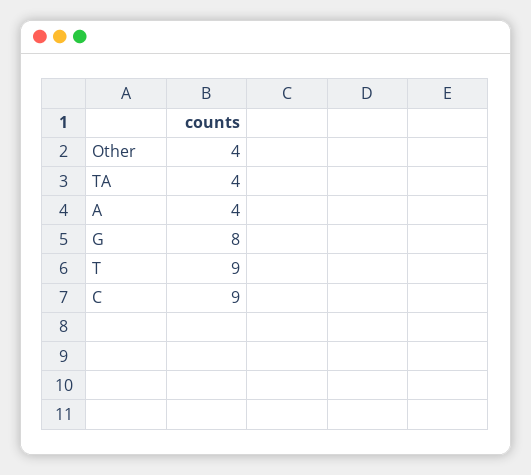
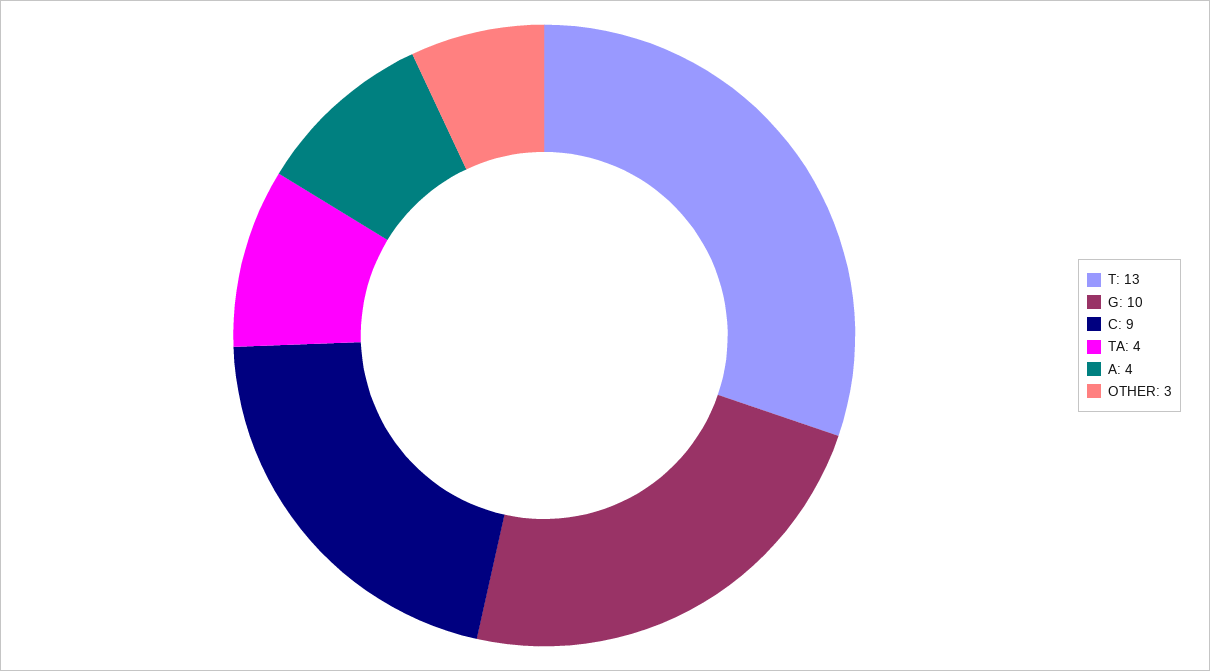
  {
-   "Other": 4,
+   "Other": 3,
    "TA": 4,
    "A": 4,
-   "G": 8,
+   "G": 10,
-   "T": 9,
+   "T": 13,
    "C": 9
  }

